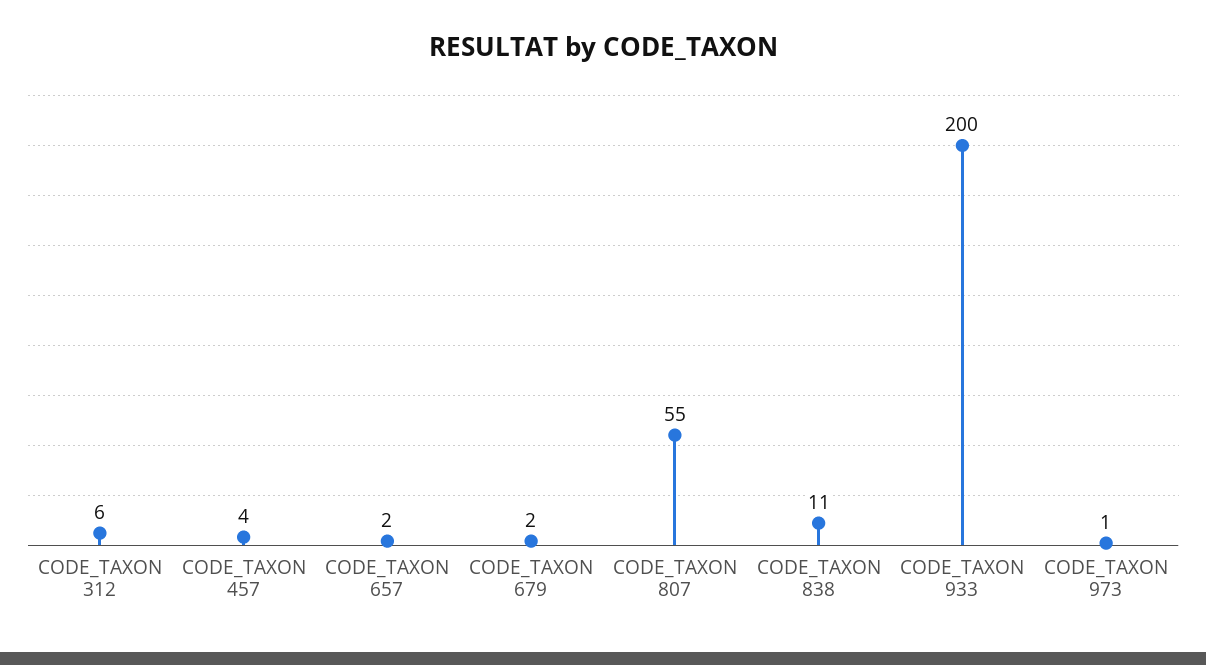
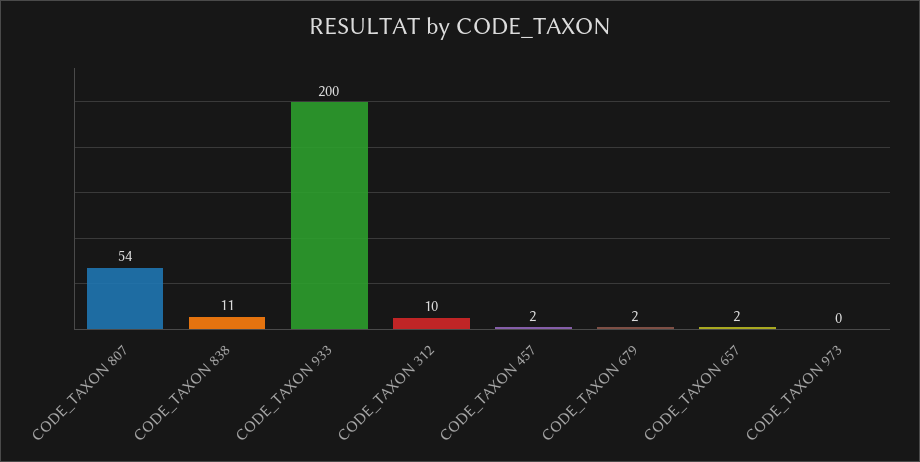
  {
-   "CODE_TAXON 312": 6,
+   "CODE_TAXON 312": 10,
-   "CODE_TAXON 457": 4,
+   "CODE_TAXON 457": 2,
    "CODE_TAXON 657": 2,
    "CODE_TAXON 679": 2,
-   "CODE_TAXON 807": 55,
+   "CODE_TAXON 807": 54,
    "CODE_TAXON 838": 11,
    "CODE_TAXON 933": 200,
-   "CODE_TAXON 973": 1
+   "CODE_TAXON 973": 0
  }

